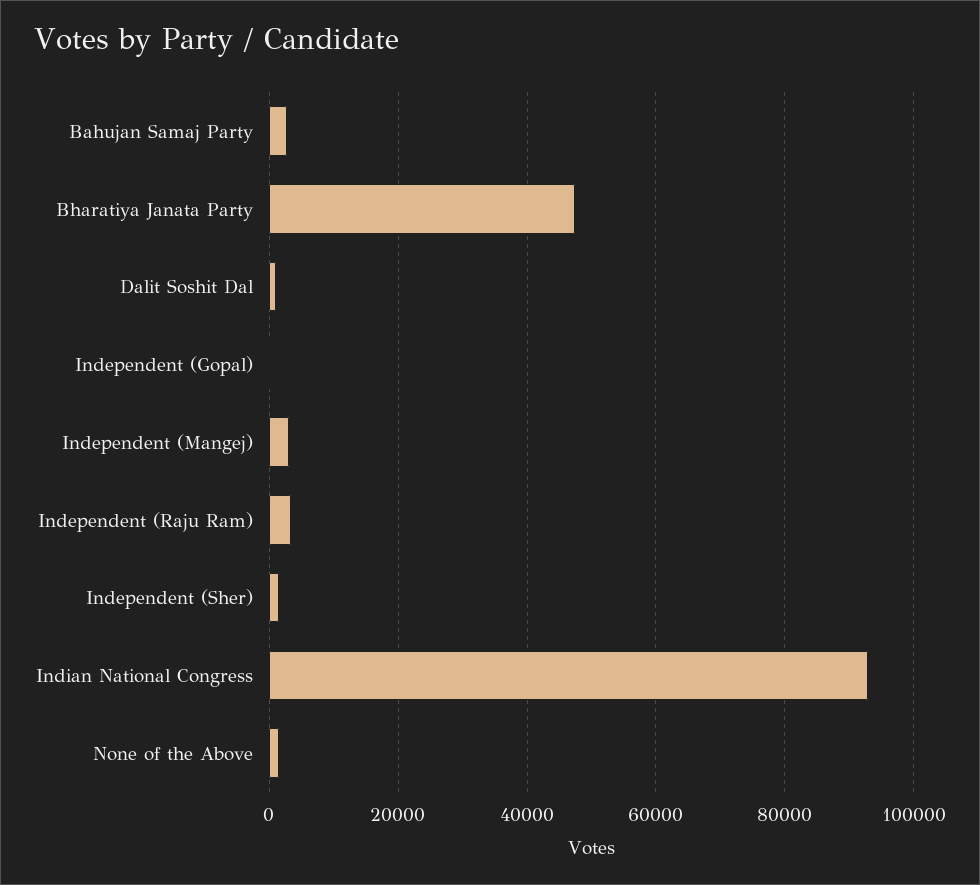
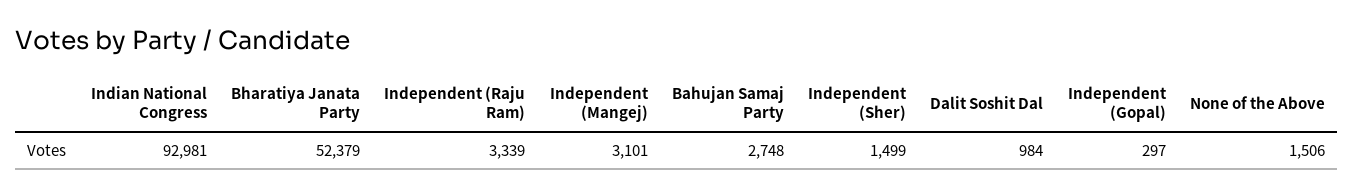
  {
    "Bahujan Samaj Party": 2748,
-   "Bharatiya Janata Party": 48000,
+   "Bharatiya Janata Party": 52379,
    "Dalit Soshit Dal": 984,
    "Independent (Gopal)": 297,
    "Independent (Mangej)": 3101,
    "Independent (Raju Ram)": 3339,
    "Independent (Sher)": 1499,
    "Indian National Congress": 92981,
    "None of the Above": 1506
  }

